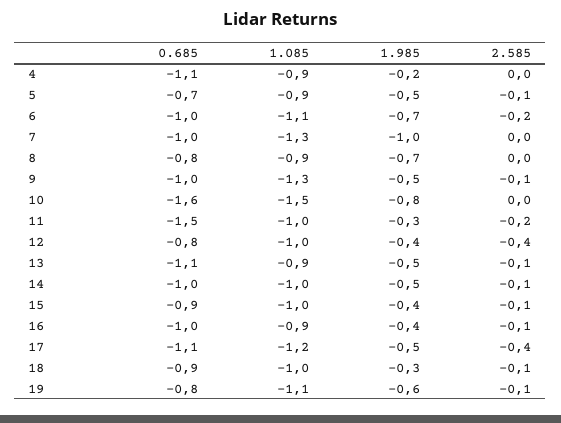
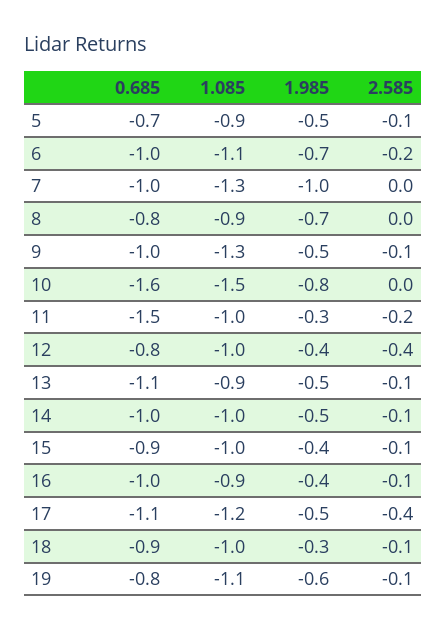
  {
    "0.685": {
-     "4": -1.1,
      "5": -0.7,
      "6": -1,
      "7": -1,
      "8": -0.8,
      "9": -1,
      "10": -1.6,
      "11": -1.5,
      "12": -0.8,
      "13": -1.1,
      "14": -1,
      "15": -0.9,
      "16": -1,
      "17": -1.1,
      "18": -0.9,
      "19": -0.8
    },
    "1.085": {
-     "4": -0.9,
      "5": -0.9,
      "6": -1.1,
      "7": -1.3,
      "8": -0.9,
      "9": -1.3,
      "10": -1.5,
      "11": -1,
      "12": -1,
      "13": -0.9,
      "14": -1,
      "15": -1,
      "16": -0.9,
      "17": -1.2,
      "18": -1,
      "19": -1.1
    },
    "1.985": {
-     "4": -0.2,
      "5": -0.5,
      "6": -0.7,
      "7": -1,
      "8": -0.7,
      "9": -0.5,
      "10": -0.8,
      "11": -0.3,
      "12": -0.4,
      "13": -0.5,
      "14": -0.5,
      "15": -0.4,
      "16": -0.4,
      "17": -0.5,
      "18": -0.3,
      "19": -0.6
    },
    "2.585": {
-     "4": 0,
      "5": -0.1,
      "6": -0.2,
      "7": 0,
      "8": 0,
      "9": -0.1,
      "10": 0,
      "11": -0.2,
      "12": -0.4,
      "13": -0.1,
      "14": -0.1,
      "15": -0.1,
      "16": -0.1,
      "17": -0.4,
      "18": -0.1,
      "19": -0.1
    }
  }

